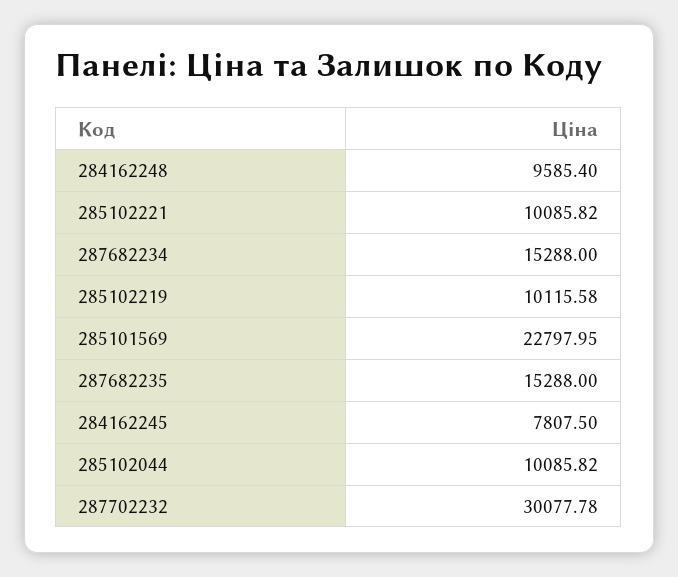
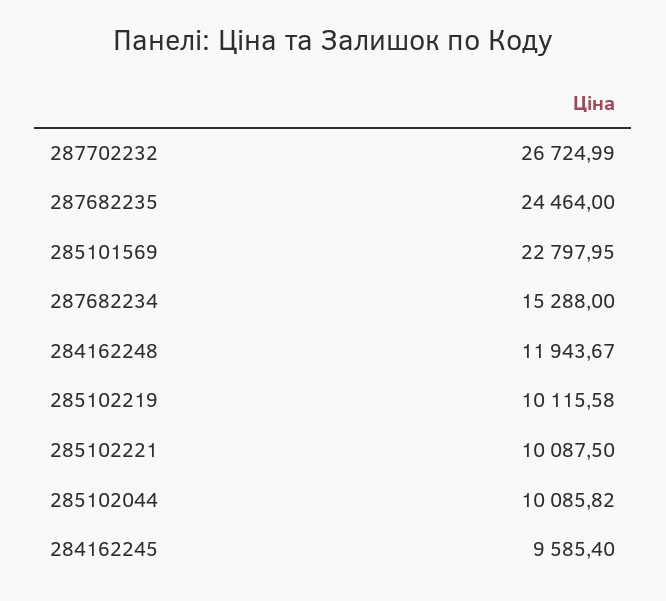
  {
-   "284162248": 9585.4,
+   "284162248": 11943.67,
-   "285102221": 10085.82,
+   "285102221": 10087.5,
    "287682234": 15288,
    "285102219": 10115.58,
    "285101569": 22797.95,
-   "287682235": 15288,
+   "287682235": 24464,
-   "284162245": 7807.5,
+   "284162245": 9585.4,
    "285102044": 10085.82,
-   "287702232": 30077.78
+   "287702232": 26724.99
  }

